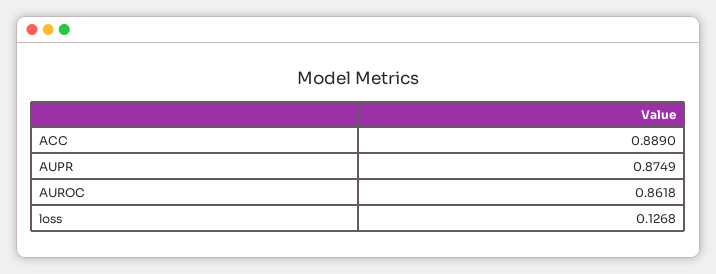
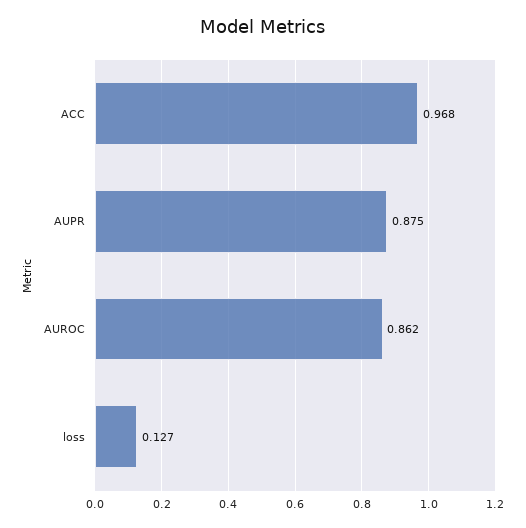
  {
-   "ACC": 0.889,
+   "ACC": 0.968,
    "AUPR": 0.8749,
    "AUROC": 0.8618,
    "loss": 0.1268
  }

